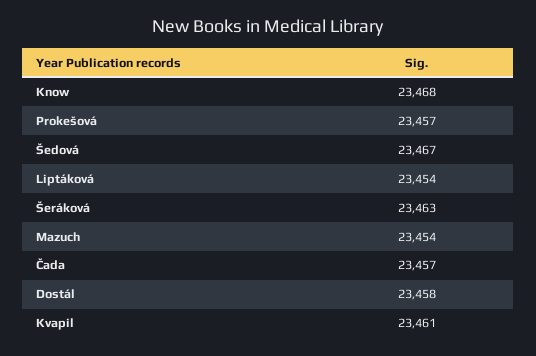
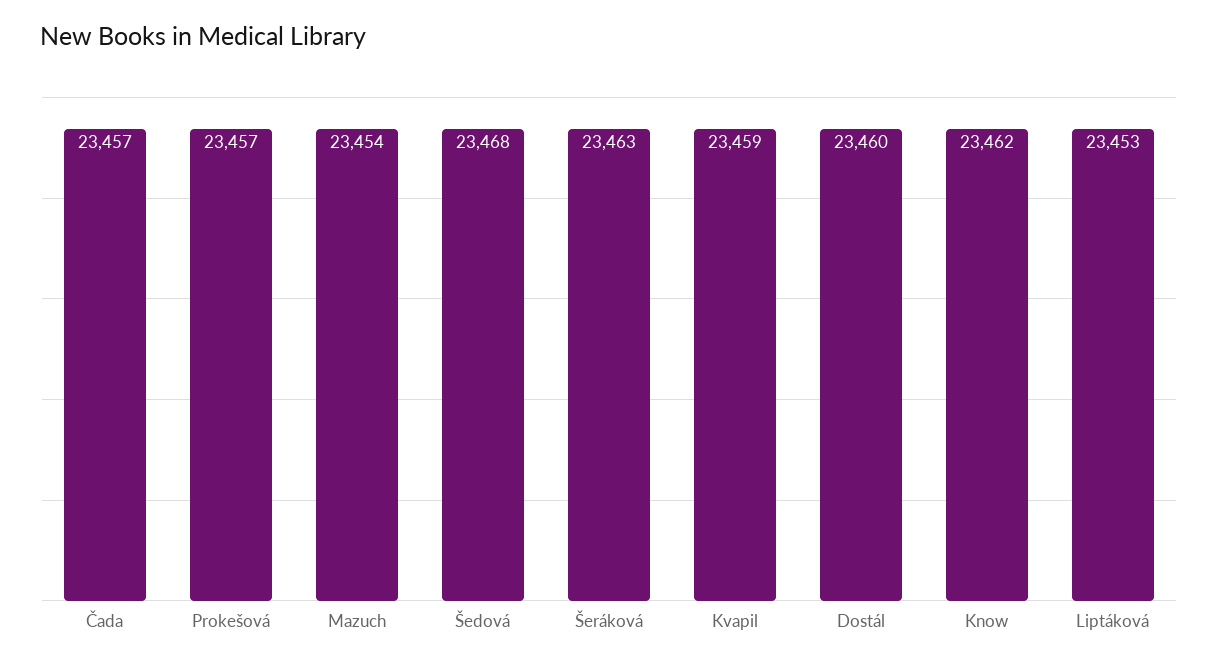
  {
-   "Know": 23468,
+   "Know": 23462,
    "Prokešová": 23457,
-   "Šedová": 23467,
+   "Šedová": 23468,
-   "Liptáková": 23454,
+   "Liptáková": 23453,
    "Šeráková": 23463,
    "Mazuch": 23454,
    "Čada": 23457,
-   "Dostál": 23458,
+   "Dostál": 23460,
-   "Kvapil": 23461
+   "Kvapil": 23459
  }

